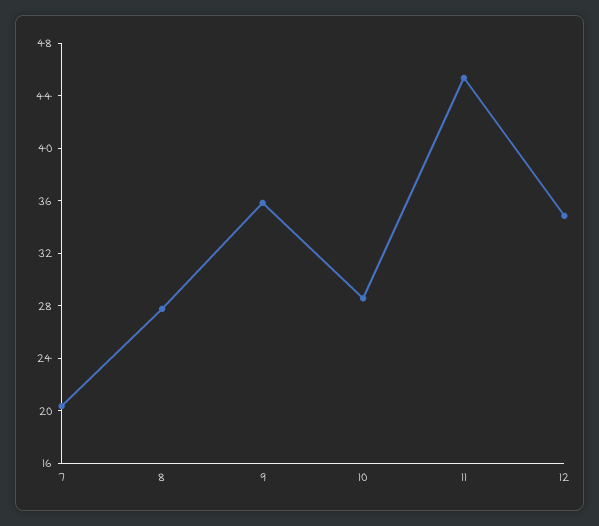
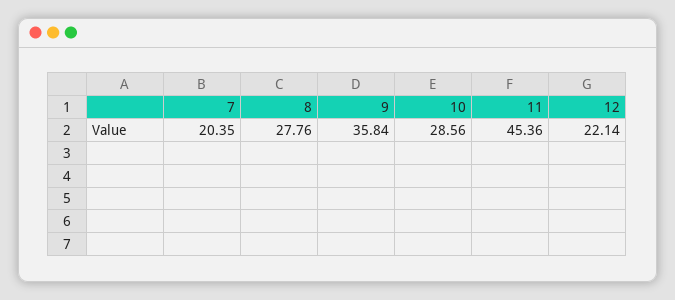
  {
    "7": 20.35,
    "8": 27.76,
    "9": 35.84,
    "10": 28.56,
    "11": 45.36,
-   "12": 35
+   "12": 22.14
  }

